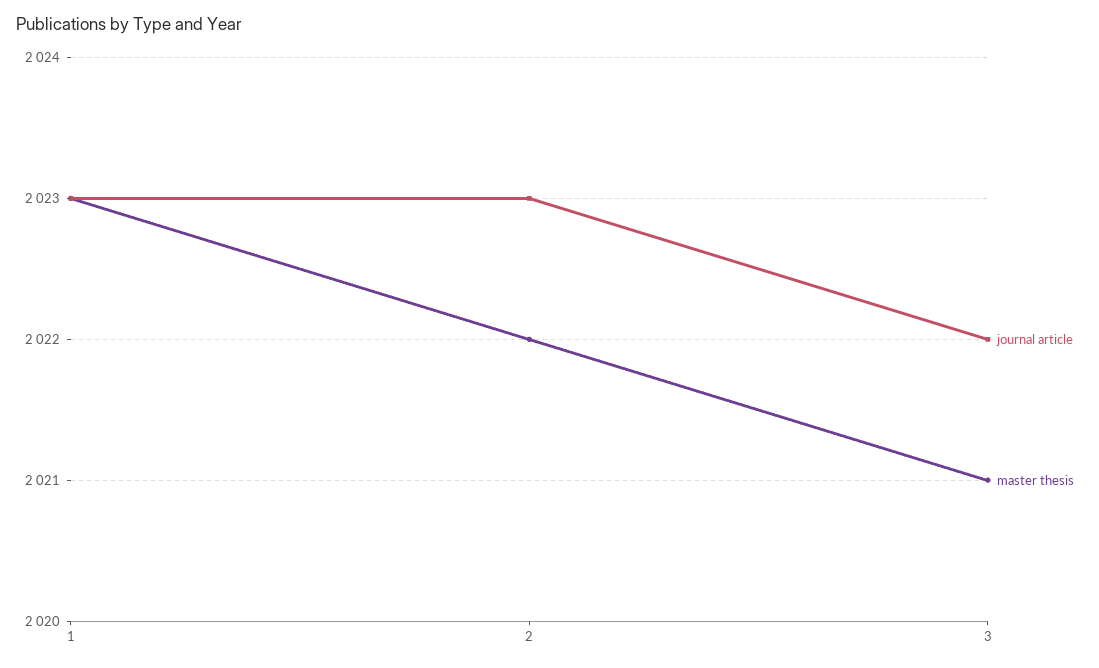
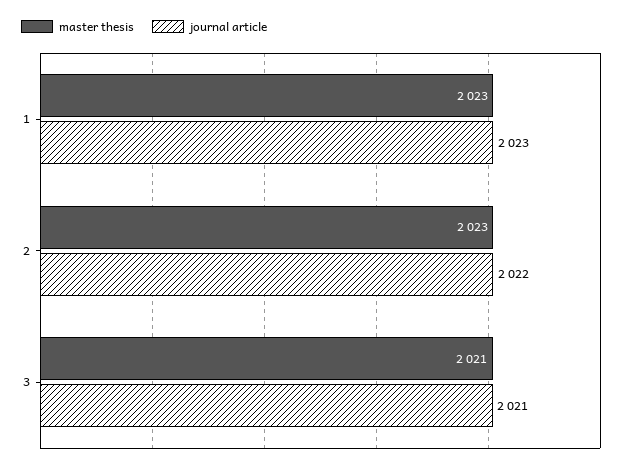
  {
    "journal article": {
      "1": 2023,
-     "2": 2023,
+     "2": 2022,
-     "3": 2022
+     "3": 2021
    },
    "master thesis": {
      "1": 2023,
-     "2": 2022,
+     "2": 2023,
      "3": 2021
    }
  }

